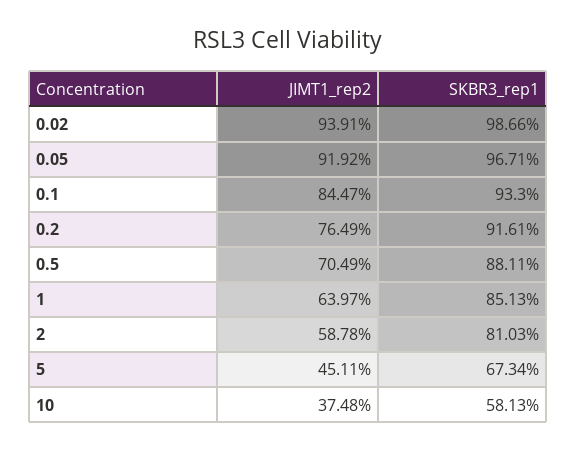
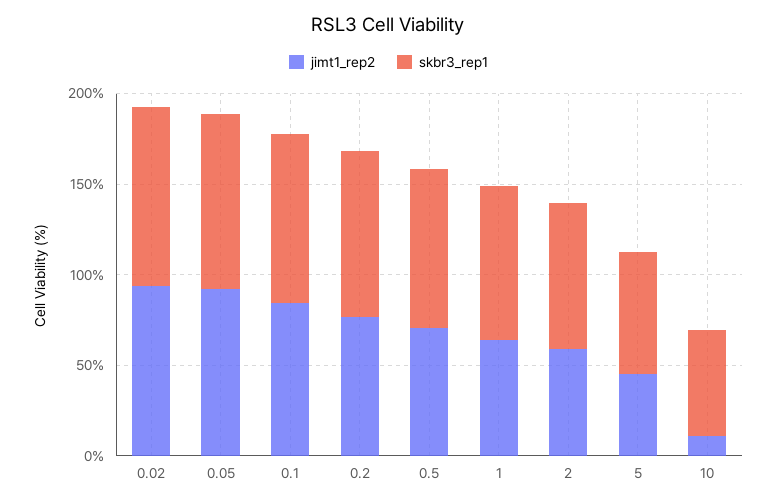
  {
    "JIMT1_rep2": {
      "0.02": 93.91,
      "0.05": 91.92,
      "0.1": 84.47,
      "0.2": 76.49,
      "0.5": 70.49,
      "1": 63.97,
      "2": 58.78,
      "5": 45.11,
-     "10": 37.48
+     "10": 10
    },
    "SKBR3_rep1": {
      "0.02": 98.66,
      "0.05": 96.71,
      "0.1": 93.3,
      "0.2": 91.61,
      "0.5": 88.11,
      "1": 85.13,
      "2": 81.03,
      "5": 67.34,
      "10": 58.13
    }
  }

